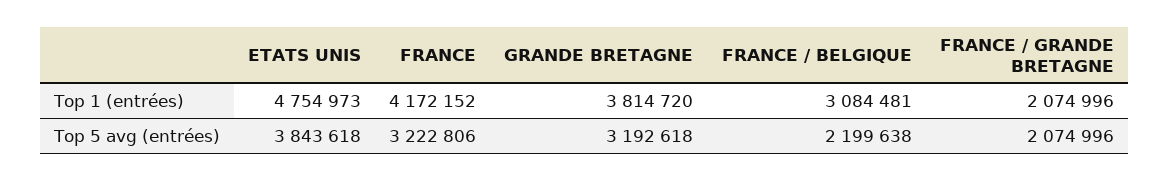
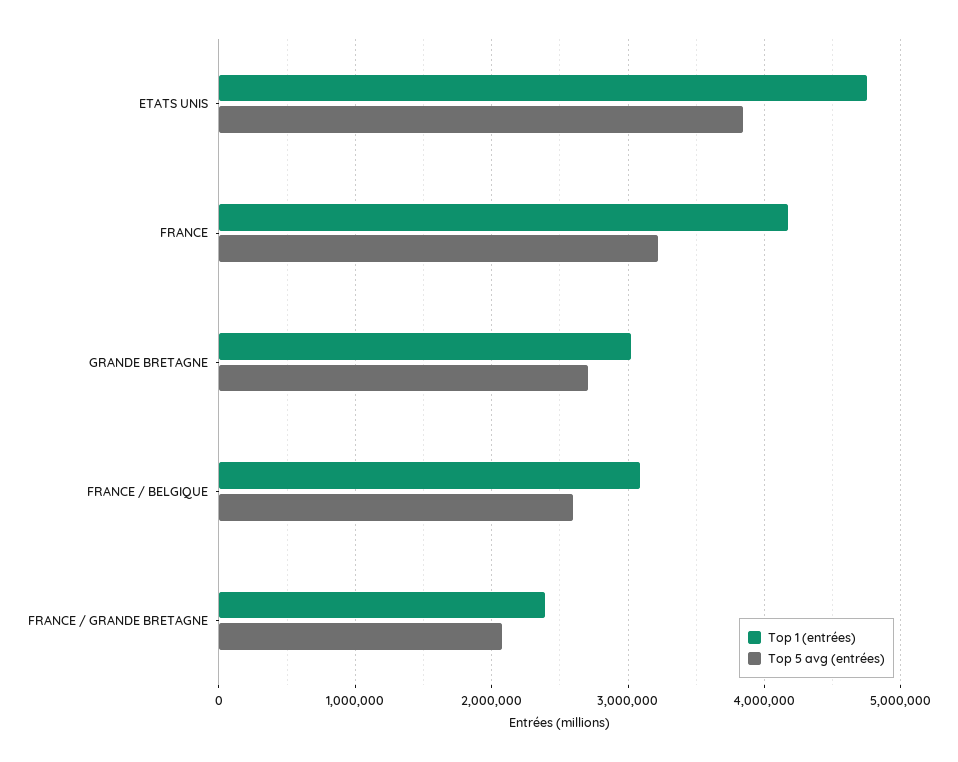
  {
    "Top 1 (entrées)": {
      "ETATS UNIS": 4754973,
      "FRANCE": 4172152,
-     "GRANDE BRETAGNE": 3814720,
+     "GRANDE BRETAGNE": 3000000,
      "FRANCE / BELGIQUE": 3084481,
-     "FRANCE / GRANDE BRETAGNE": 2074996
+     "FRANCE / GRANDE BRETAGNE": 2400000
    },
    "Top 5 avg (entrées)": {
      "ETATS UNIS": 3843618,
      "FRANCE": 3222806,
-     "GRANDE BRETAGNE": 3192618,
+     "GRANDE BRETAGNE": 2700000,
-     "FRANCE / BELGIQUE": 2199638,
+     "FRANCE / BELGIQUE": 2600000,
      "FRANCE / GRANDE BRETAGNE": 2074996
    }
  }

